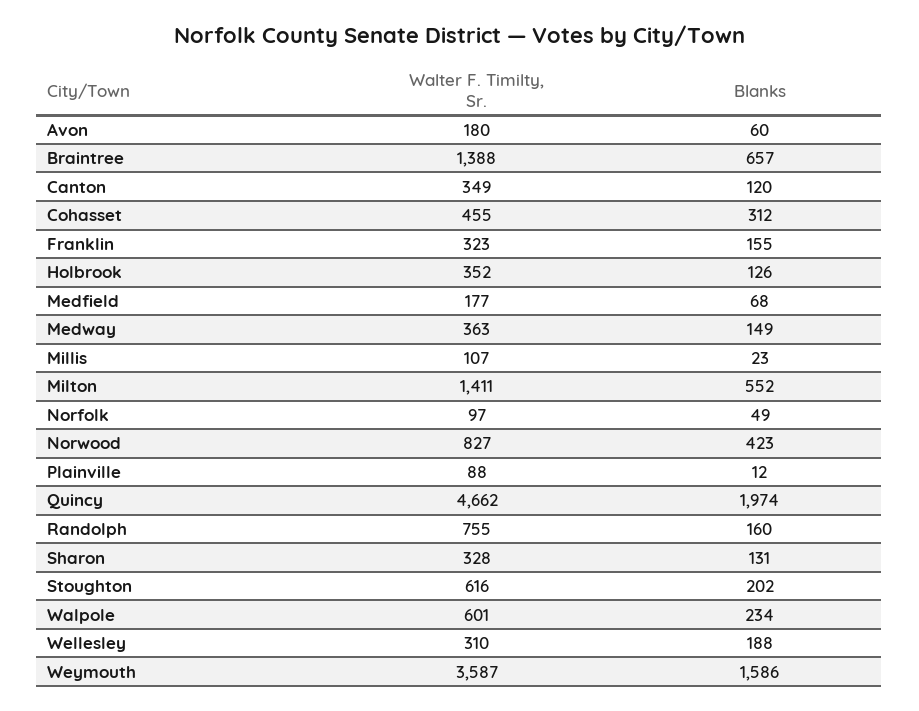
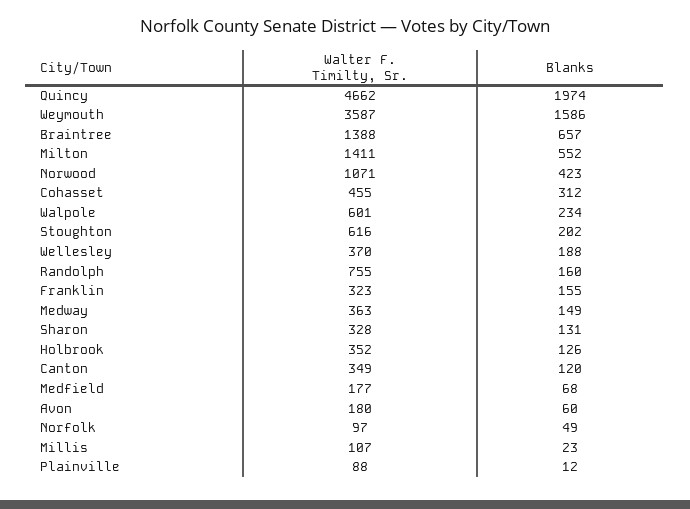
  {
    "Walter F. Timilty, Sr.": {
      "Avon": 180,
      "Braintree": 1388,
      "Canton": 349,
      "Cohasset": 455,
      "Franklin": 323,
      "Holbrook": 352,
      "Medfield": 177,
      "Medway": 363,
      "Millis": 107,
      "Milton": 1411,
      "Norfolk": 97,
-     "Norwood": 827,
+     "Norwood": 1071,
      "Plainville": 88,
      "Quincy": 4662,
      "Randolph": 755,
      "Sharon": 328,
      "Stoughton": 616,
      "Walpole": 601,
-     "Wellesley": 310,
+     "Wellesley": 370,
      "Weymouth": 3587
    },
    "Blanks": {
      "Avon": 60,
      "Braintree": 657,
      "Canton": 120,
      "Cohasset": 312,
      "Franklin": 155,
      "Holbrook": 126,
      "Medfield": 68,
      "Medway": 149,
      "Millis": 23,
      "Milton": 552,
      "Norfolk": 49,
      "Norwood": 423,
      "Plainville": 12,
      "Quincy": 1974,
      "Randolph": 160,
      "Sharon": 131,
      "Stoughton": 202,
      "Walpole": 234,
      "Wellesley": 188,
      "Weymouth": 1586
    }
  }

